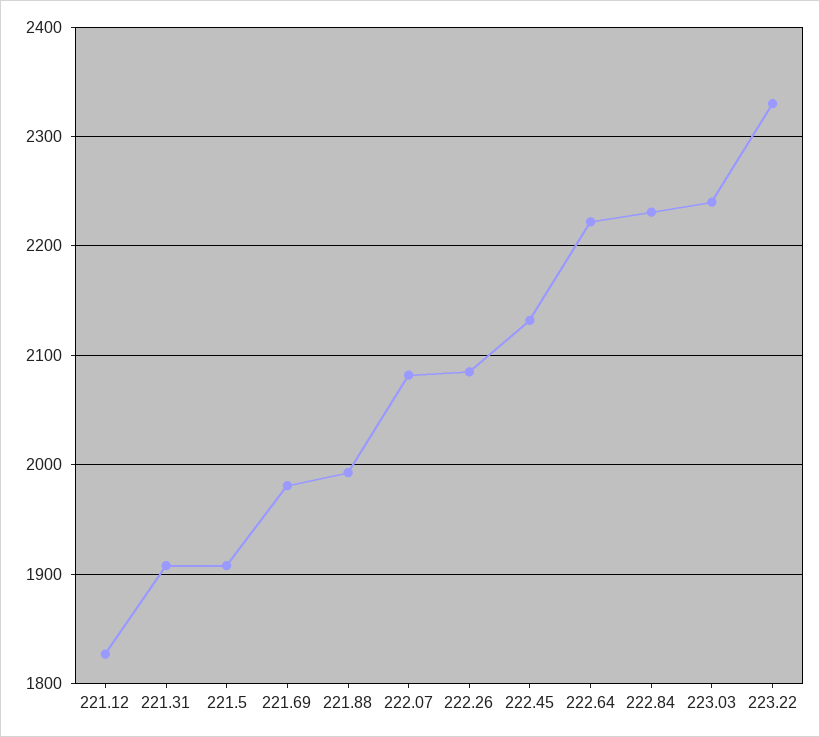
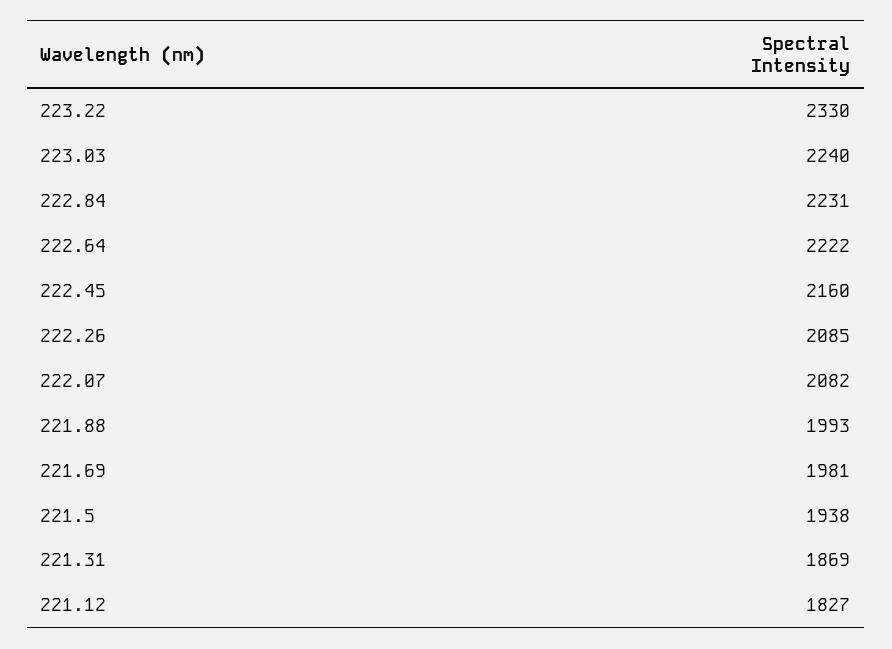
  {
    "221.12": 1827,
-   "221.31": 1910,
+   "221.31": 1869,
-   "221.5": 1910,
+   "221.5": 1938,
    "221.69": 1981,
    "221.88": 1993,
    "222.07": 2082,
    "222.26": 2085,
-   "222.45": 2130,
+   "222.45": 2160,
    "222.64": 2222,
    "222.84": 2231,
    "223.03": 2240,
    "223.22": 2330
  }

